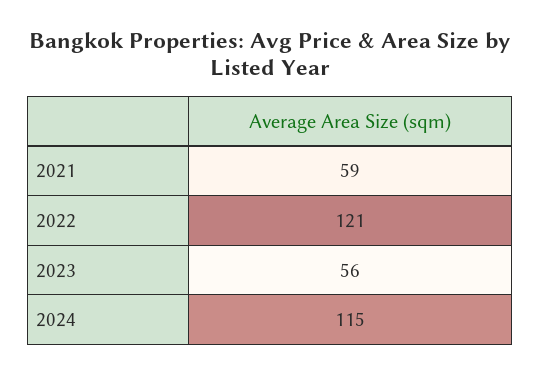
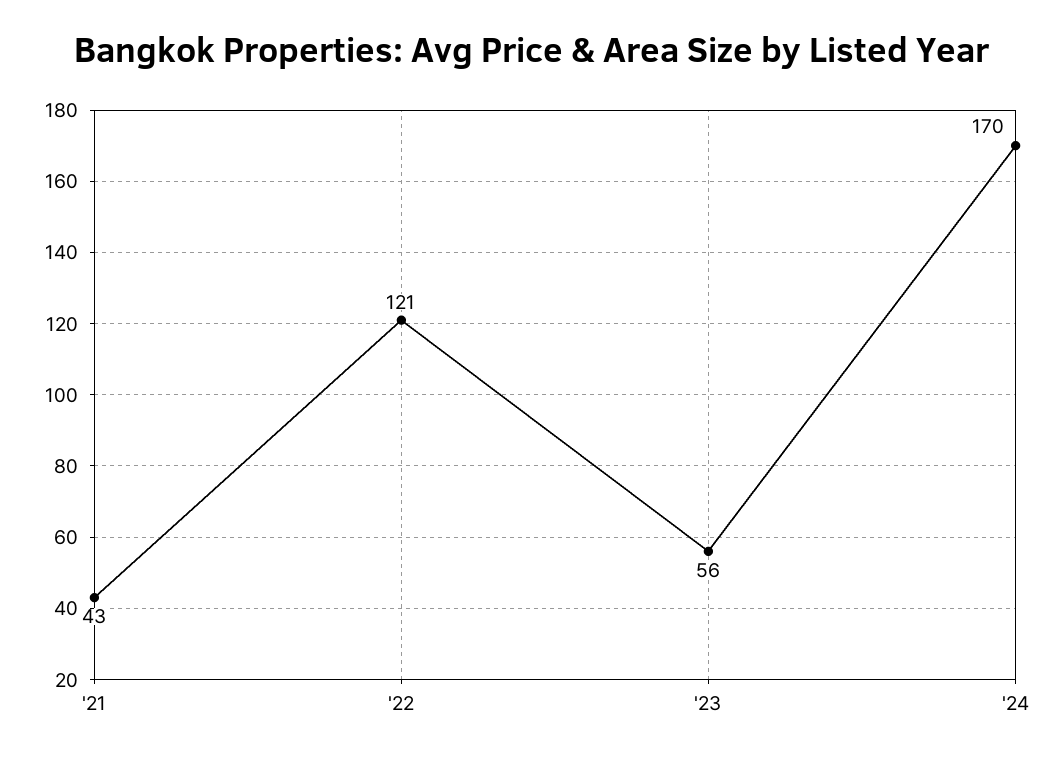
  {
-   "2021": 59,
+   "2021": 43,
    "2022": 121,
    "2023": 56,
-   "2024": 115
+   "2024": 170
  }

